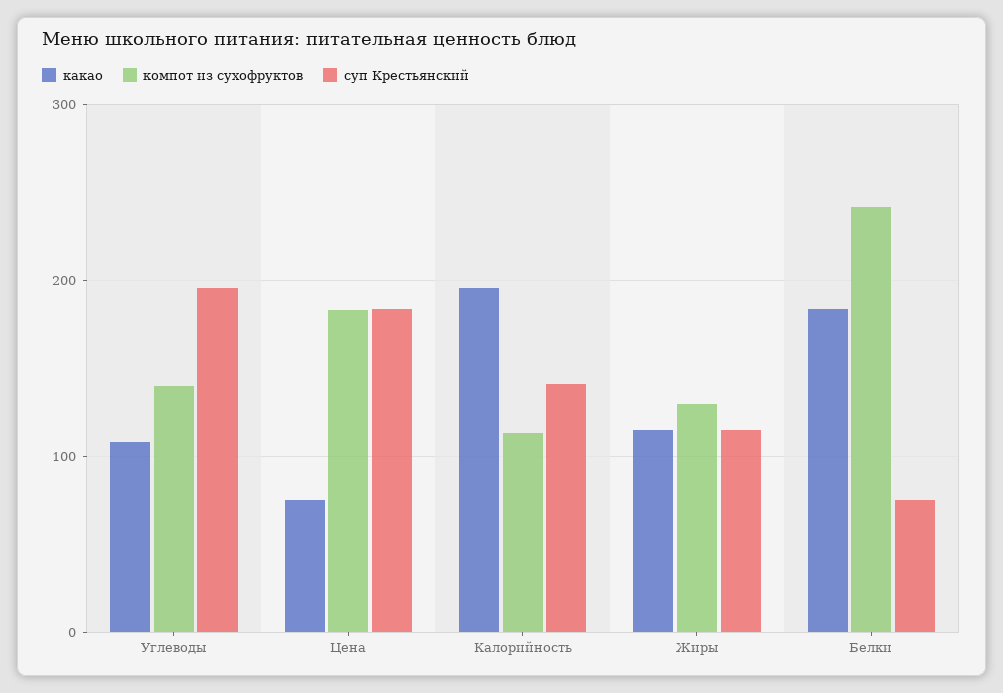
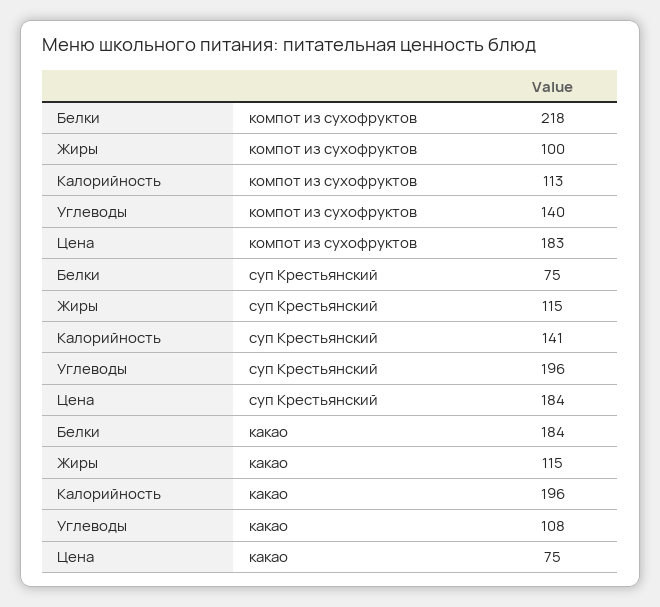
  {
    "какао": {
      "Углеводы": 108,
      "Цена": 75,
      "Калорийность": 196,
      "Жиры": 115,
      "Белки": 184
    },
    "компот из сухофруктов": {
      "Углеводы": 140,
      "Цена": 183,
      "Калорийность": 113,
-     "Жиры": 130,
+     "Жиры": 100,
-     "Белки": 240
+     "Белки": 218
    },
    "суп Крестьянский": {
      "Углеводы": 196,
      "Цена": 184,
      "Калорийность": 141,
      "Жиры": 115,
      "Белки": 75
    }
  }

